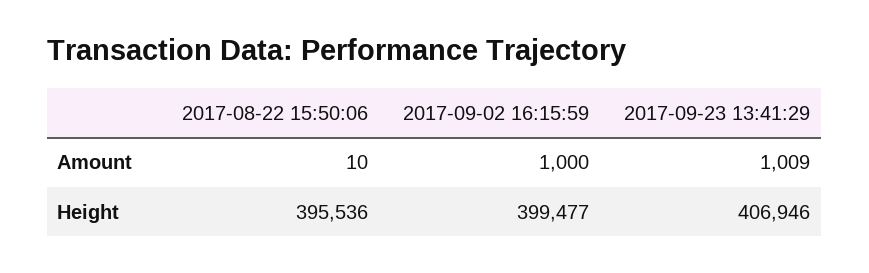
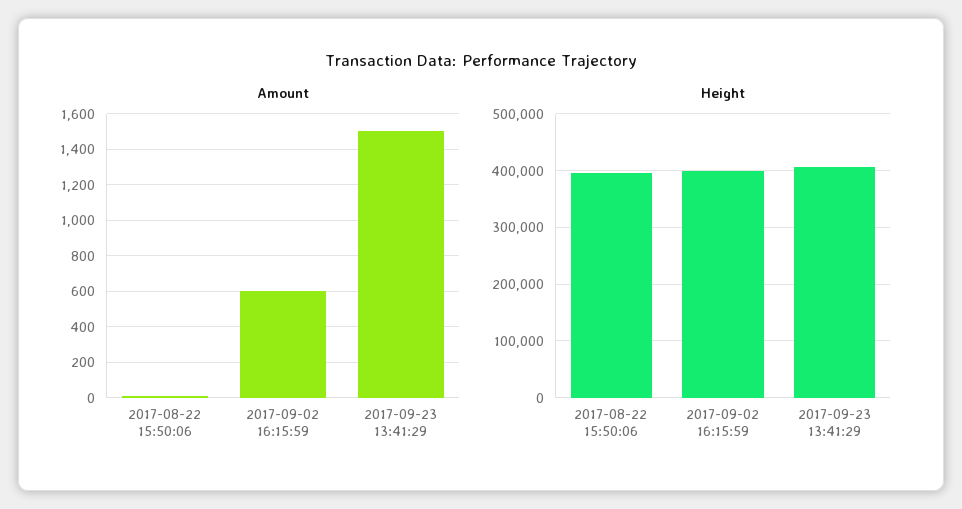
  {
    "Amount": {
      "2017-08-22 15:50:06": 10,
-     "2017-09-02 16:15:59": 1000,
+     "2017-09-02 16:15:59": 600,
-     "2017-09-23 13:41:29": 1009
+     "2017-09-23 13:41:29": 1500
    },
    "Height": {
      "2017-08-22 15:50:06": 395536,
      "2017-09-02 16:15:59": 399477,
      "2017-09-23 13:41:29": 406946
    }
  }

